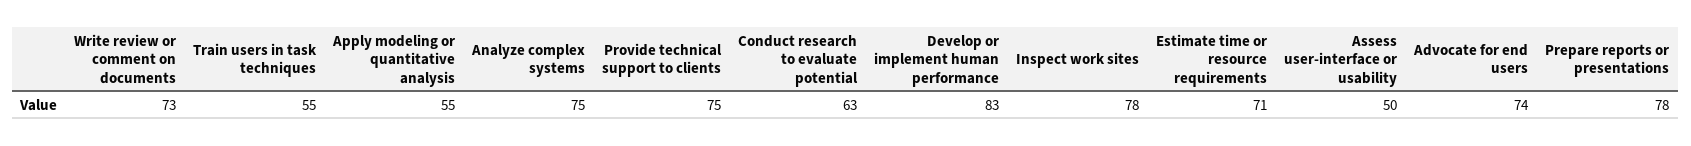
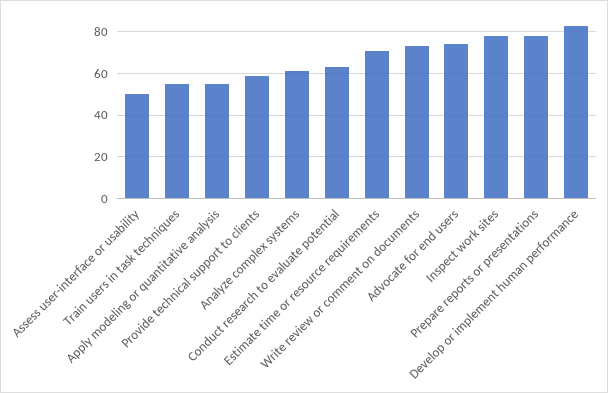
  {
    "Write review or comment on documents": 73,
    "Train users in task techniques": 55,
    "Apply modeling or quantitative analysis": 55,
-   "Analyze complex systems": 75,
+   "Analyze complex systems": 60,
-   "Provide technical support to clients": 75,
+   "Provide technical support to clients": 60,
    "Conduct research to evaluate potential": 63,
    "Develop or implement human performance": 83,
    "Inspect work sites": 78,
    "Estimate time or resource requirements": 71,
    "Assess user-interface or usability": 50,
    "Advocate for end users": 74,
    "Prepare reports or presentations": 78
  }

